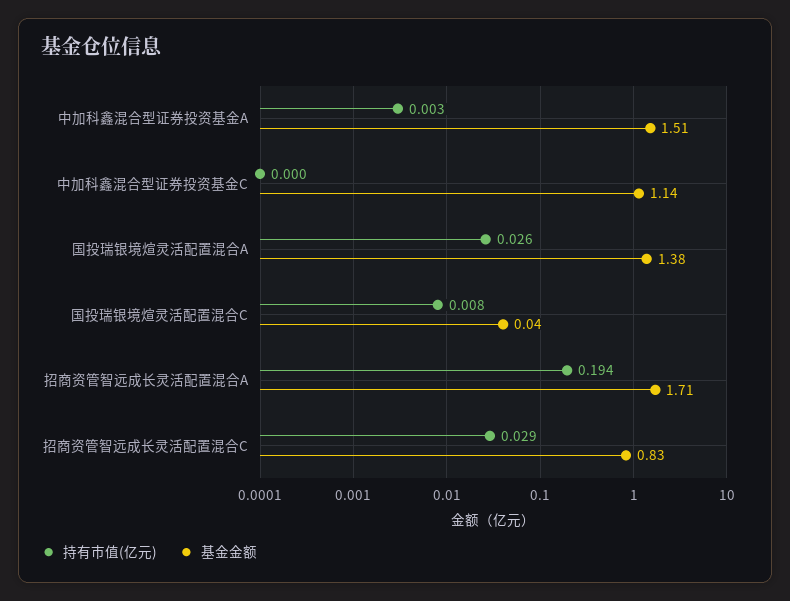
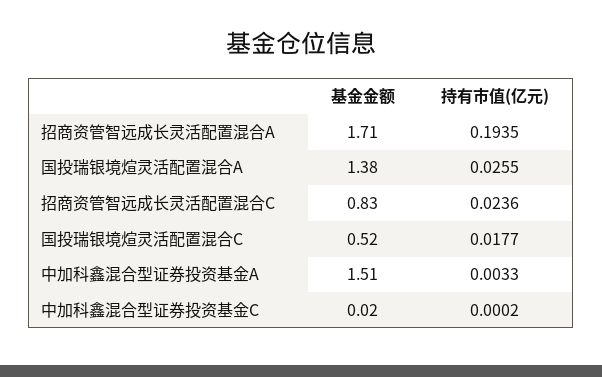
  {
    "持有市值(亿元)": {
      "中加科鑫混合型证券投资基金A": 0.0033,
      "中加科鑫混合型证券投资基金C": 0.0002,
      "国投瑞银境煊灵活配置混合A": 0.0255,
-     "国投瑞银境煊灵活配置混合C": 0.008,
+     "国投瑞银境煊灵活配置混合C": 0.0177,
      "招商资管智远成长灵活配置混合A": 0.1935,
-     "招商资管智远成长灵活配置混合C": 0.029
+     "招商资管智远成长灵活配置混合C": 0.0236
    },
    "基金金额": {
      "中加科鑫混合型证券投资基金A": 1.51,
-     "中加科鑫混合型证券投资基金C": 1.14,
+     "中加科鑫混合型证券投资基金C": 0.02,
      "国投瑞银境煊灵活配置混合A": 1.38,
-     "国投瑞银境煊灵活配置混合C": 0.04,
+     "国投瑞银境煊灵活配置混合C": 0.52,
      "招商资管智远成长灵活配置混合A": 1.71,
      "招商资管智远成长灵活配置混合C": 0.83
    }
  }

